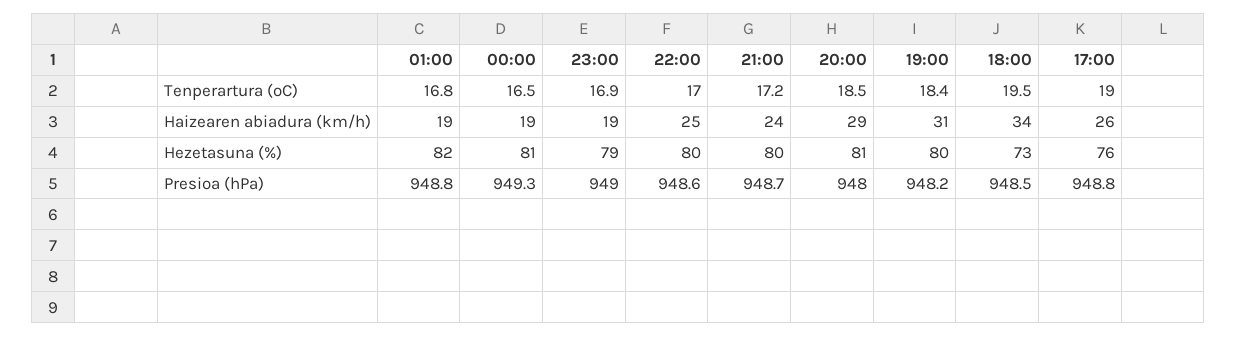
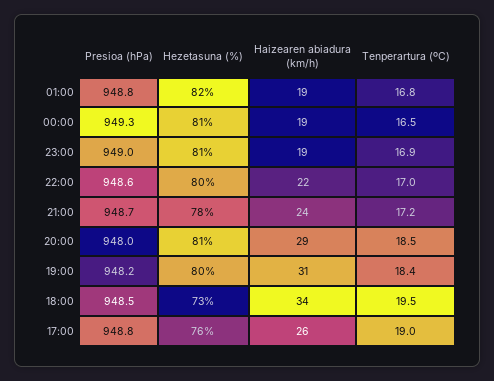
  {
    "01:00": {
      "Tenperartura (ºC)": 16.8,
      "Haizearen abiadura (km/h)": 19,
      "Hezetasuna (%)": 82,
      "Presioa (hPa)": 948.8
    },
    "00:00": {
      "Tenperartura (ºC)": 16.5,
      "Haizearen abiadura (km/h)": 19,
      "Hezetasuna (%)": 81,
      "Presioa (hPa)": 949.3
    },
    "23:00": {
      "Tenperartura (ºC)": 16.9,
      "Haizearen abiadura (km/h)": 19,
-     "Hezetasuna (%)": 79,
+     "Hezetasuna (%)": 81,
      "Presioa (hPa)": 949
    },
    "22:00": {
      "Tenperartura (ºC)": 17,
-     "Haizearen abiadura (km/h)": 25,
+     "Haizearen abiadura (km/h)": 22,
      "Hezetasuna (%)": 80,
      "Presioa (hPa)": 948.6
    },
    "21:00": {
      "Tenperartura (ºC)": 17.2,
      "Haizearen abiadura (km/h)": 24,
-     "Hezetasuna (%)": 80,
+     "Hezetasuna (%)": 78,
      "Presioa (hPa)": 948.7
    },
    "20:00": {
      "Tenperartura (ºC)": 18.5,
      "Haizearen abiadura (km/h)": 29,
      "Hezetasuna (%)": 81,
      "Presioa (hPa)": 948
    },
    "19:00": {
      "Tenperartura (ºC)": 18.4,
      "Haizearen abiadura (km/h)": 31,
      "Hezetasuna (%)": 80,
      "Presioa (hPa)": 948.2
    },
    "18:00": {
      "Tenperartura (ºC)": 19.5,
      "Haizearen abiadura (km/h)": 34,
      "Hezetasuna (%)": 73,
      "Presioa (hPa)": 948.5
    },
    "17:00": {
      "Tenperartura (ºC)": 19,
      "Haizearen abiadura (km/h)": 26,
      "Hezetasuna (%)": 76,
      "Presioa (hPa)": 948.8
    }
  }

